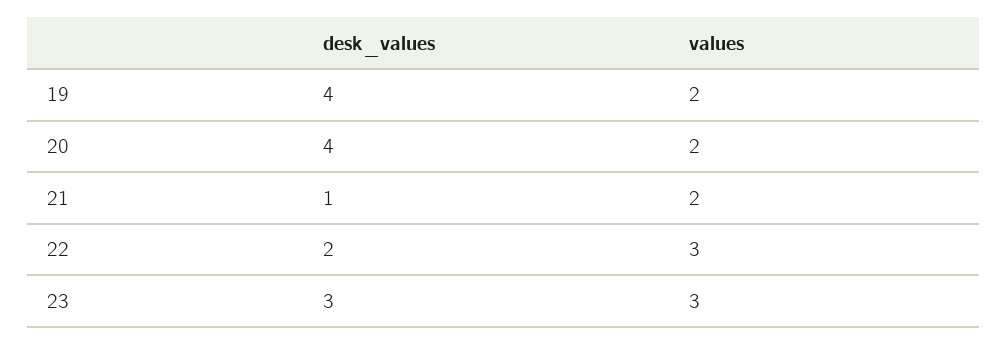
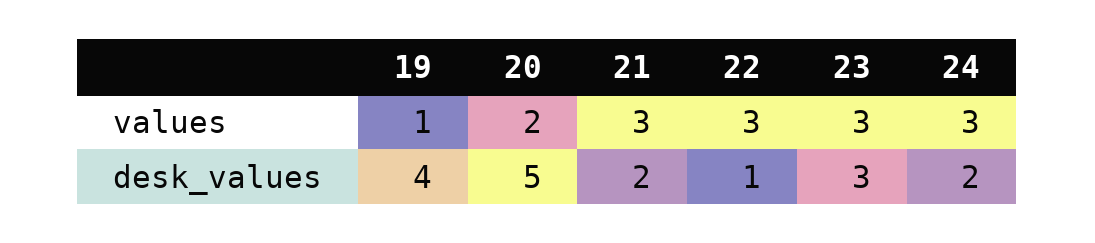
  {
    "desk_values": {
      "19": 4,
-     "20": 4,
+     "20": 5,
-     "21": 1,
+     "21": 2,
-     "22": 2,
+     "22": 1,
-     "23": 3
+     "23": 3,
+     "24": 2
    },
    "values": {
-     "19": 2,
+     "19": 1,
      "20": 2,
-     "21": 2,
+     "21": 3,
      "22": 3,
-     "23": 3
+     "23": 3,
+     "24": 3
    }
  }

